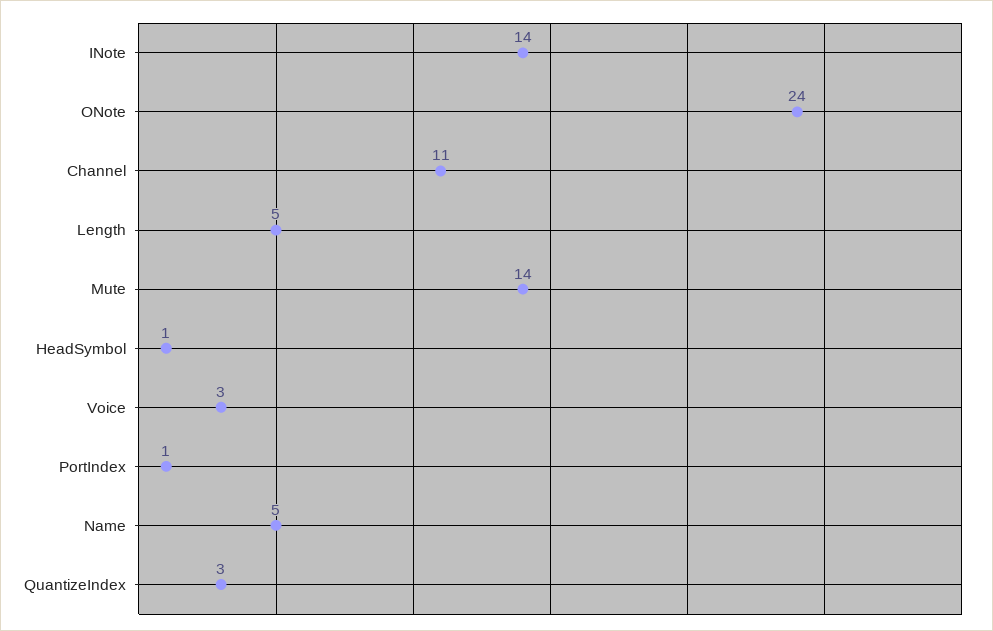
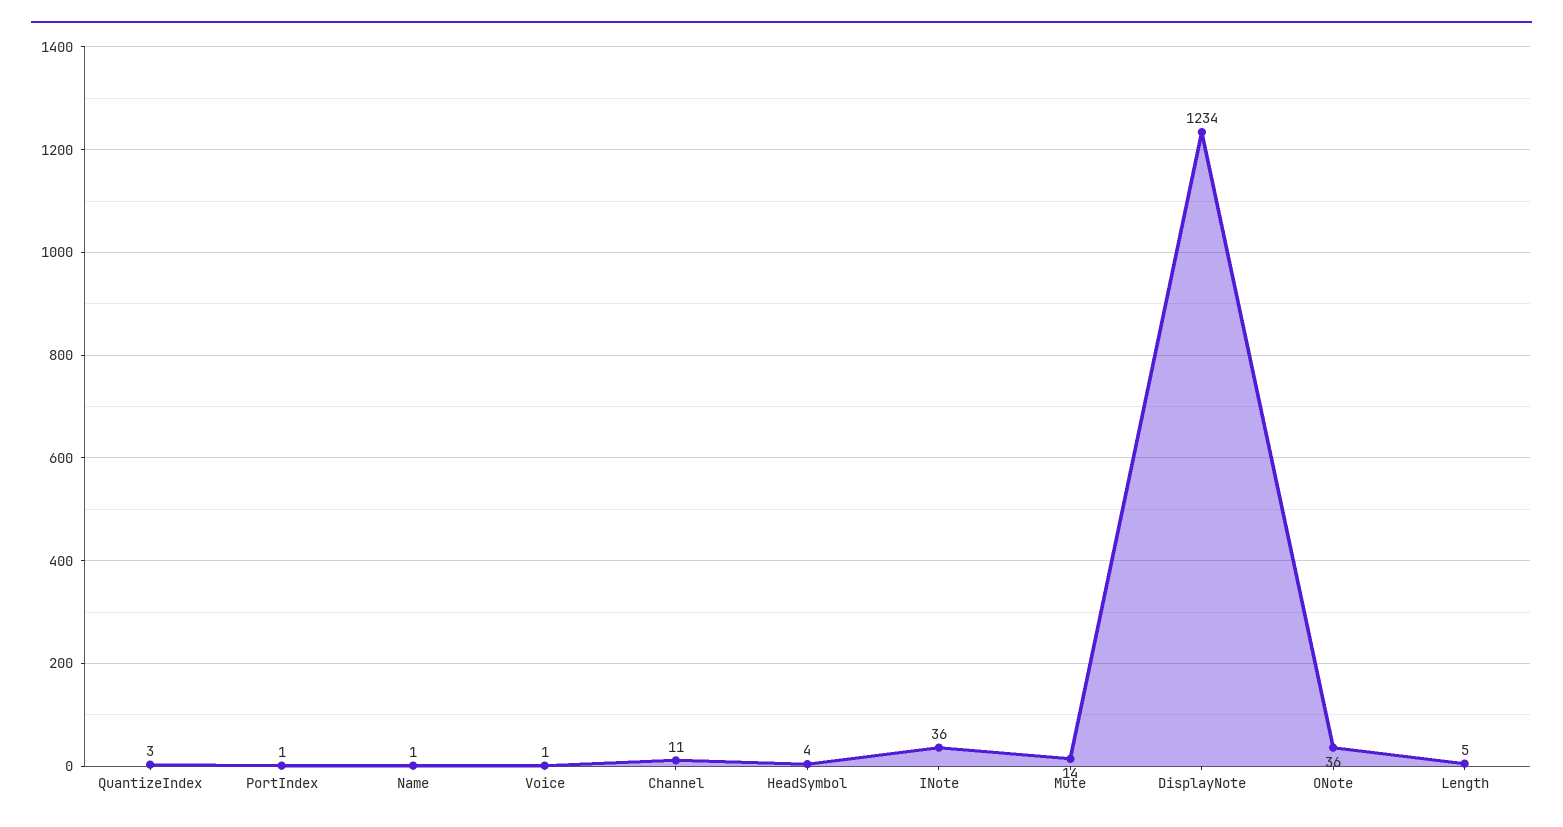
  {
-   "INote": 14,
+   "INote": 36,
-   "ONote": 24,
+   "ONote": 36,
    "Channel": 11,
    "Length": 5,
    "Mute": 14,
-   "HeadSymbol": 1,
+   "HeadSymbol": 4,
-   "Voice": 3,
+   "Voice": 1,
    "PortIndex": 1,
-   "Name": 5,
+   "Name": 1,
-   "QuantizeIndex": 3
+   "QuantizeIndex": 3,
+   "DisplayNote": 1234
  }

